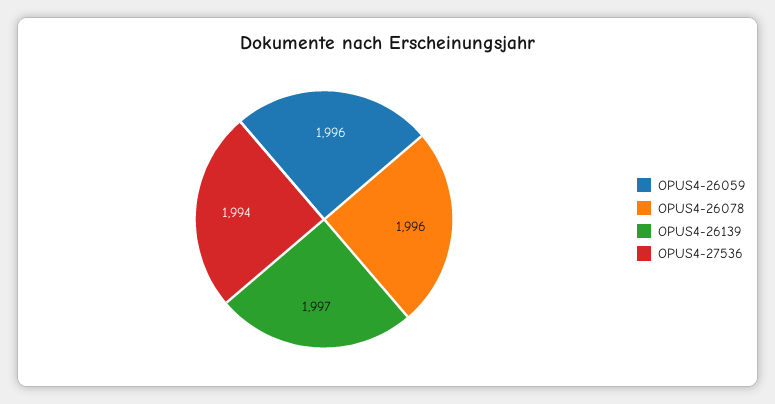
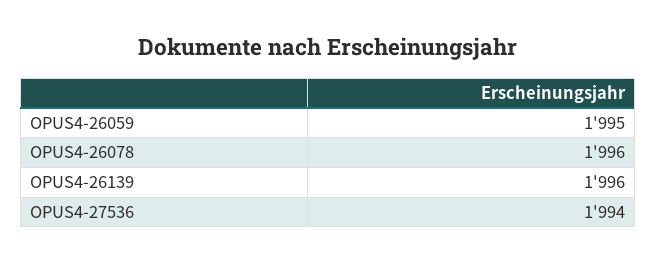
  {
-   "OPUS4-26059": 1996,
+   "OPUS4-26059": 1995,
    "OPUS4-26078": 1996,
-   "OPUS4-26139": 1997,
+   "OPUS4-26139": 1996,
    "OPUS4-27536": 1994
  }

